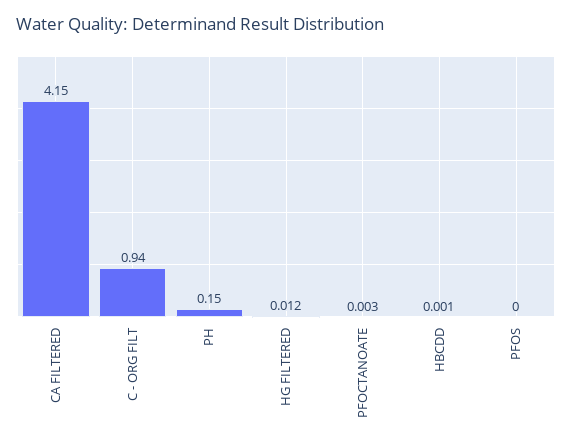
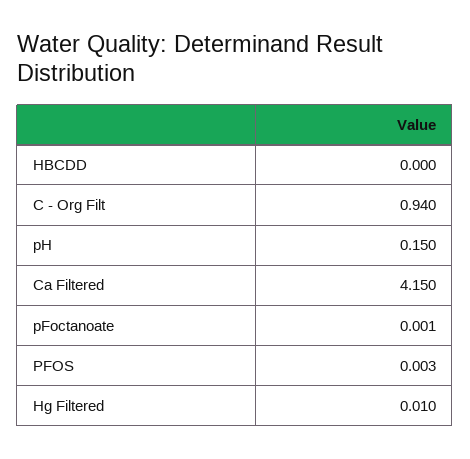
  {
    "CA FILTERED": 4.15,
    "C - ORG FILT": 0.94,
    "PH": 0.15,
-   "HG FILTERED": 0.012,
+   "HG FILTERED": 0.01,
-   "PFOCTANOATE": 0.003,
+   "PFOCTANOATE": 0.001,
-   "HBCDD": 0.001,
+   "HBCDD": 0,
-   "PFOS": 0
+   "PFOS": 0.003
  }

